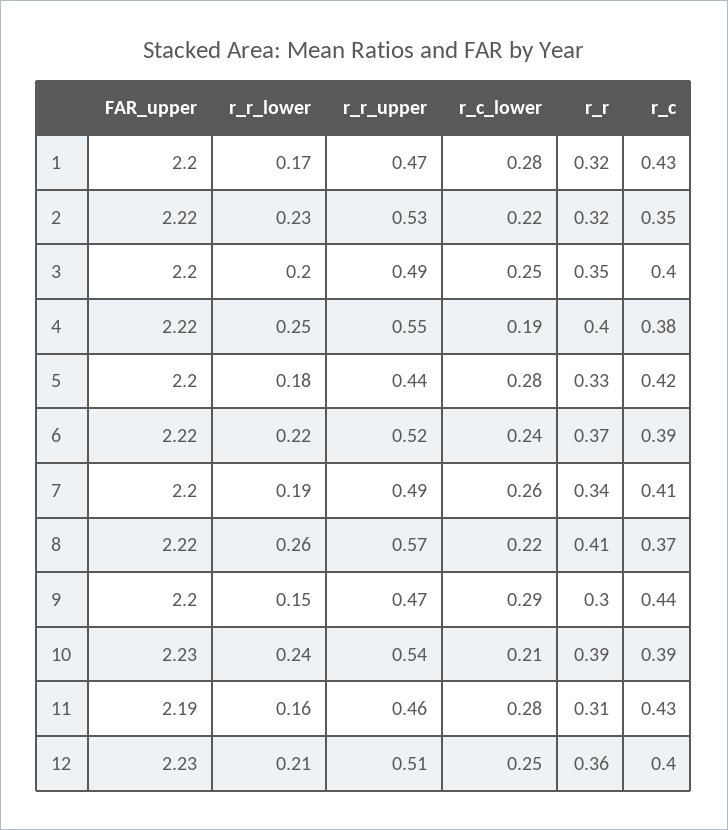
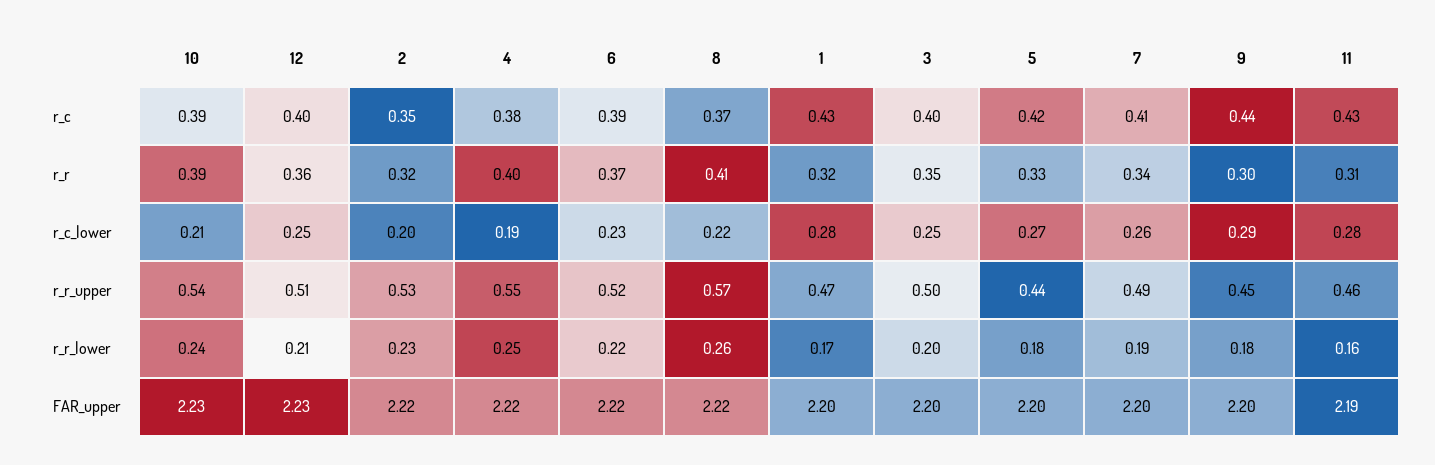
  {
    "FAR_upper": {
      "1": 2.2,
      "2": 2.22,
      "3": 2.2,
      "4": 2.22,
      "5": 2.2,
      "6": 2.22,
      "7": 2.2,
      "8": 2.22,
      "9": 2.2,
      "10": 2.23,
      "11": 2.19,
      "12": 2.23
    },
    "r_r_lower": {
      "1": 0.17,
      "2": 0.23,
      "3": 0.2,
      "4": 0.25,
      "5": 0.18,
      "6": 0.22,
      "7": 0.19,
      "8": 0.26,
-     "9": 0.15,
+     "9": 0.18,
      "10": 0.24,
      "11": 0.16,
      "12": 0.21
    },
    "r_r_upper": {
      "1": 0.47,
      "2": 0.53,
-     "3": 0.49,
+     "3": 0.5,
      "4": 0.55,
      "5": 0.44,
      "6": 0.52,
      "7": 0.49,
      "8": 0.57,
-     "9": 0.47,
+     "9": 0.45,
      "10": 0.54,
      "11": 0.46,
      "12": 0.51
    },
    "r_c_lower": {
      "1": 0.28,
-     "2": 0.22,
+     "2": 0.2,
      "3": 0.25,
      "4": 0.19,
-     "5": 0.28,
+     "5": 0.27,
-     "6": 0.24,
+     "6": 0.23,
      "7": 0.26,
      "8": 0.22,
      "9": 0.29,
      "10": 0.21,
      "11": 0.28,
      "12": 0.25
    },
    "r_r": {
      "1": 0.32,
      "2": 0.32,
      "3": 0.35,
      "4": 0.4,
      "5": 0.33,
      "6": 0.37,
      "7": 0.34,
      "8": 0.41,
      "9": 0.3,
      "10": 0.39,
      "11": 0.31,
      "12": 0.36
    },
    "r_c": {
      "1": 0.43,
      "2": 0.35,
      "3": 0.4,
      "4": 0.38,
      "5": 0.42,
      "6": 0.39,
      "7": 0.41,
      "8": 0.37,
      "9": 0.44,
      "10": 0.39,
      "11": 0.43,
      "12": 0.4
    }
  }

